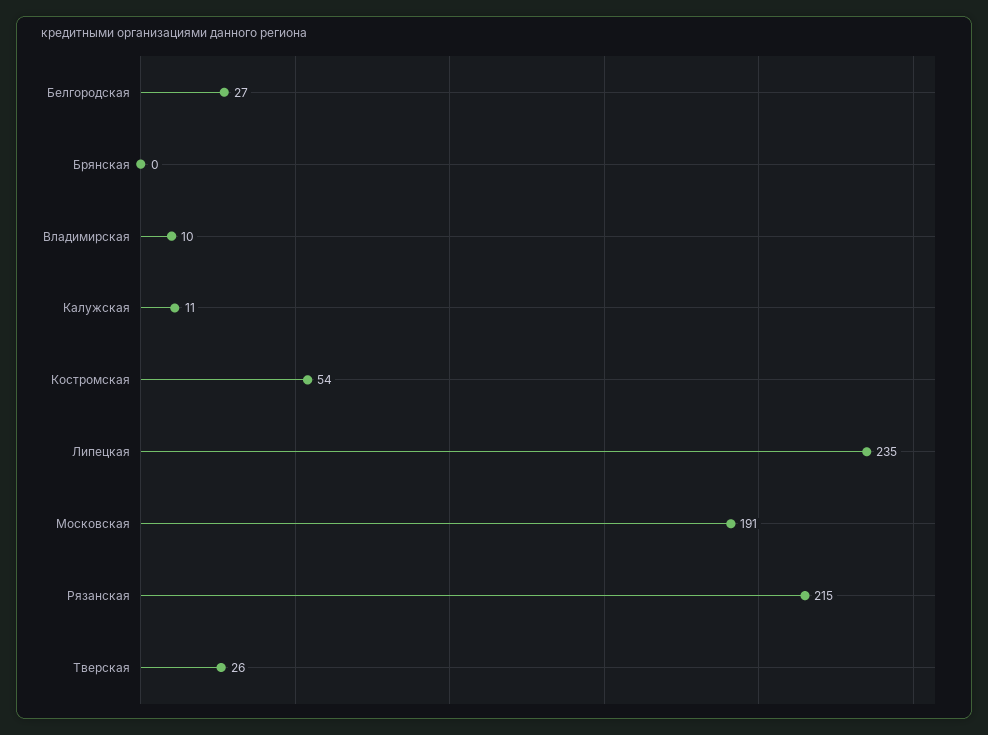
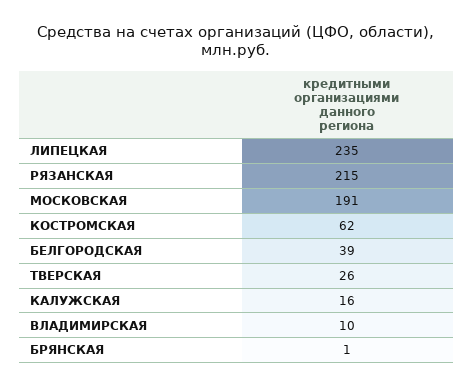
  {
-   "Белгородская": 27,
+   "Белгородская": 39,
-   "Брянская": 0,
+   "Брянская": 1,
    "Владимирская": 10,
-   "Калужская": 11,
+   "Калужская": 16,
-   "Костромская": 54,
+   "Костромская": 62,
    "Липецкая": 235,
    "Московская": 191,
    "Рязанская": 215,
    "Тверская": 26
  }

